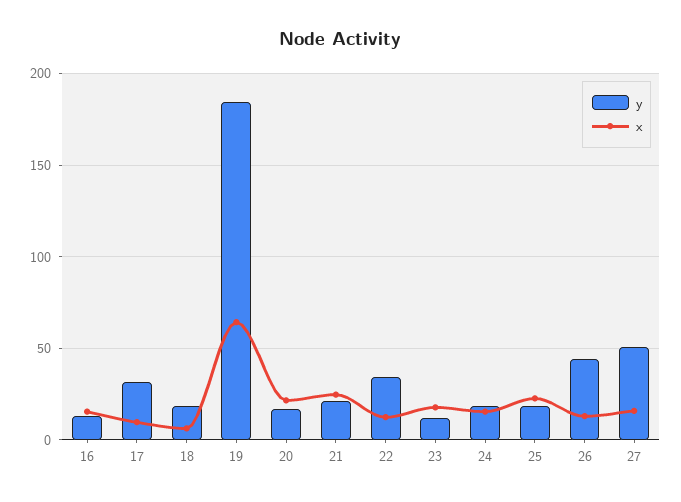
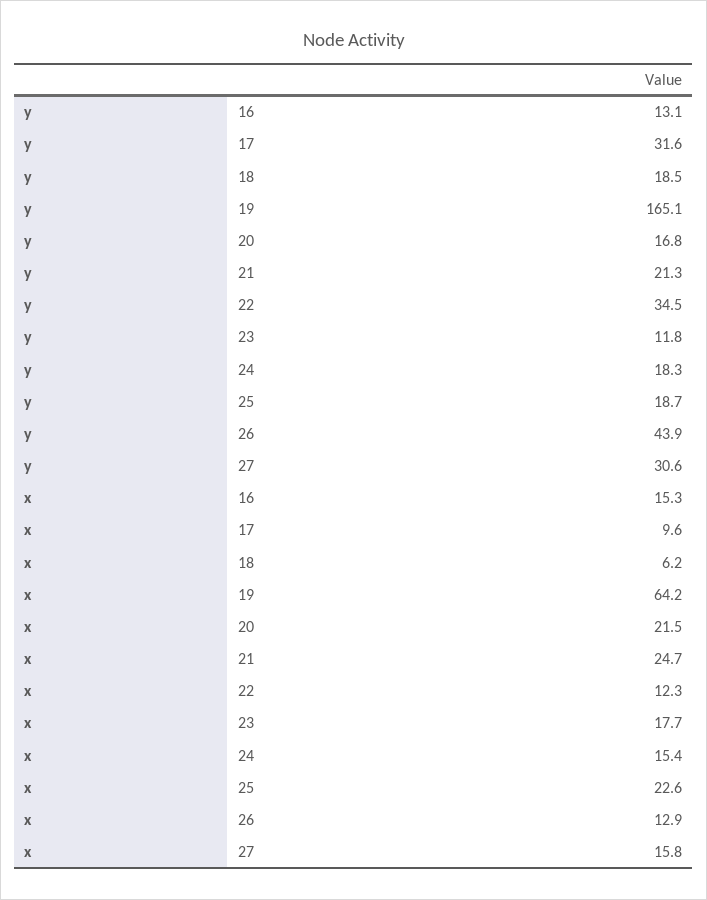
  {
    "y": {
      "16": 13.1,
      "17": 31.6,
      "18": 18.5,
-     "19": 185,
+     "19": 165.1,
      "20": 16.8,
      "21": 21.3,
      "22": 34.5,
      "23": 11.8,
      "24": 18.3,
      "25": 18.7,
      "26": 43.9,
-     "27": 50
+     "27": 30.6
    },
    "x": {
      "16": 15.3,
      "17": 9.6,
      "18": 6.2,
      "19": 64.2,
      "20": 21.5,
      "21": 24.7,
      "22": 12.3,
      "23": 17.7,
      "24": 15.4,
      "25": 22.6,
      "26": 12.9,
      "27": 15.8
    }
  }

